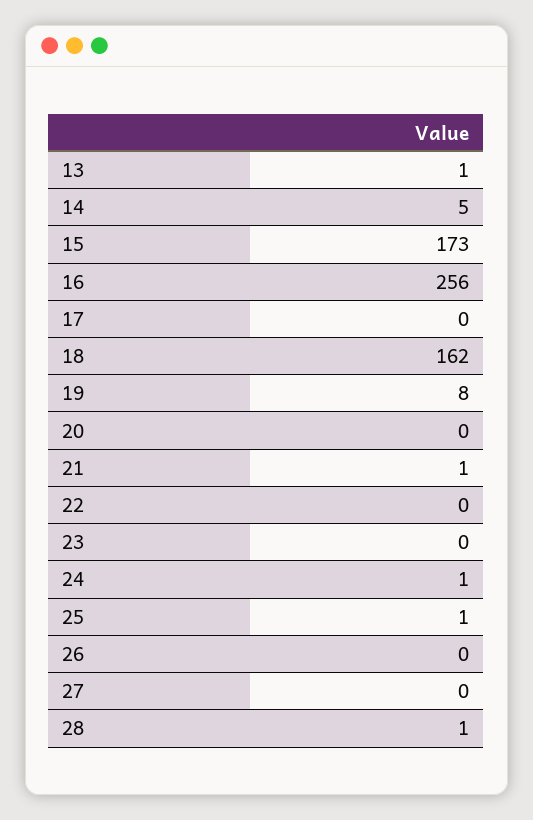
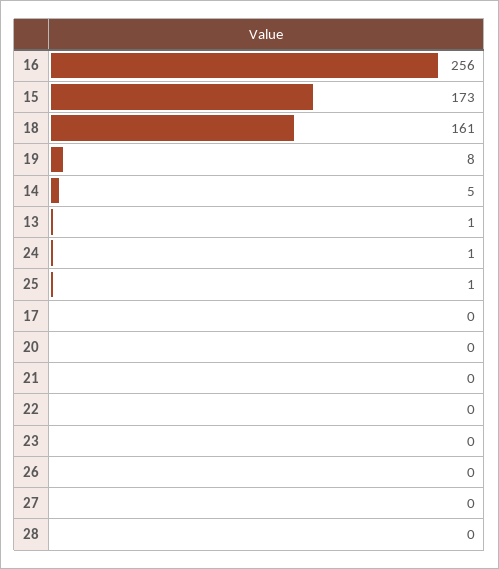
  {
    "13": 1,
    "14": 5,
    "15": 173,
    "16": 256,
    "17": 0,
-   "18": 162,
+   "18": 161,
    "19": 8,
    "20": 0,
-   "21": 1,
+   "21": 0,
    "22": 0,
    "23": 0,
    "24": 1,
    "25": 1,
    "26": 0,
    "27": 0,
-   "28": 1
+   "28": 0
  }

